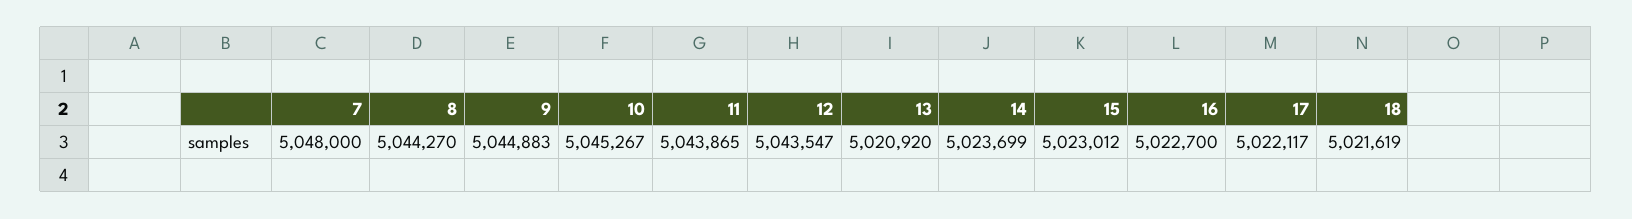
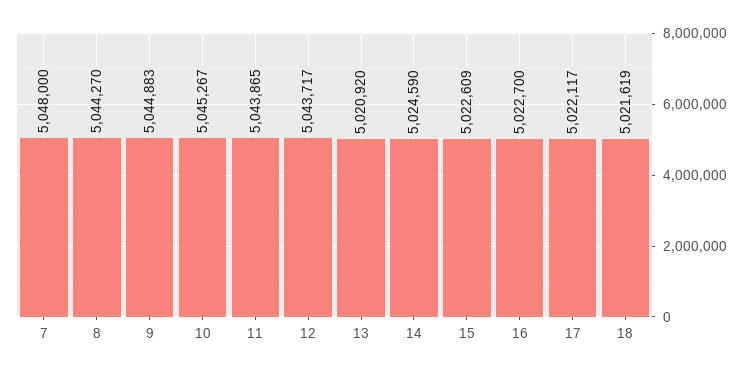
  {
    "7": 5048000,
    "8": 5044270,
    "9": 5044883,
    "10": 5045267,
    "11": 5043865,
-   "12": 5043547,
+   "12": 5043717,
    "13": 5020920,
-   "14": 5023699,
+   "14": 5024590,
-   "15": 5023012,
+   "15": 5022609,
    "16": 5022700,
    "17": 5022117,
    "18": 5021619
  }

